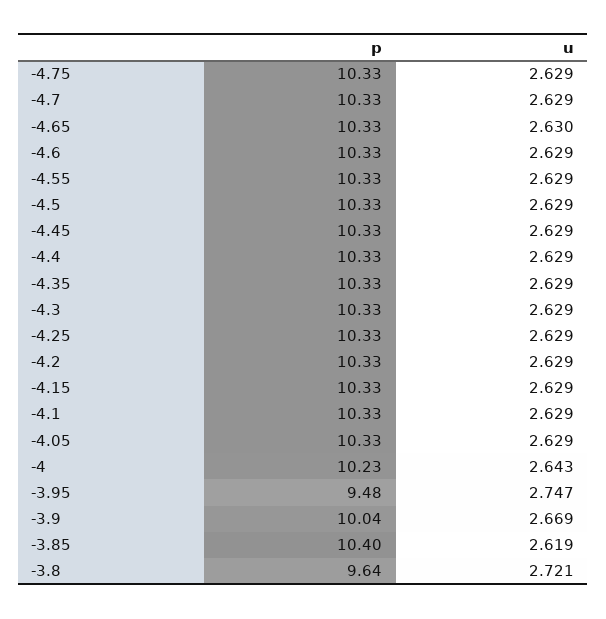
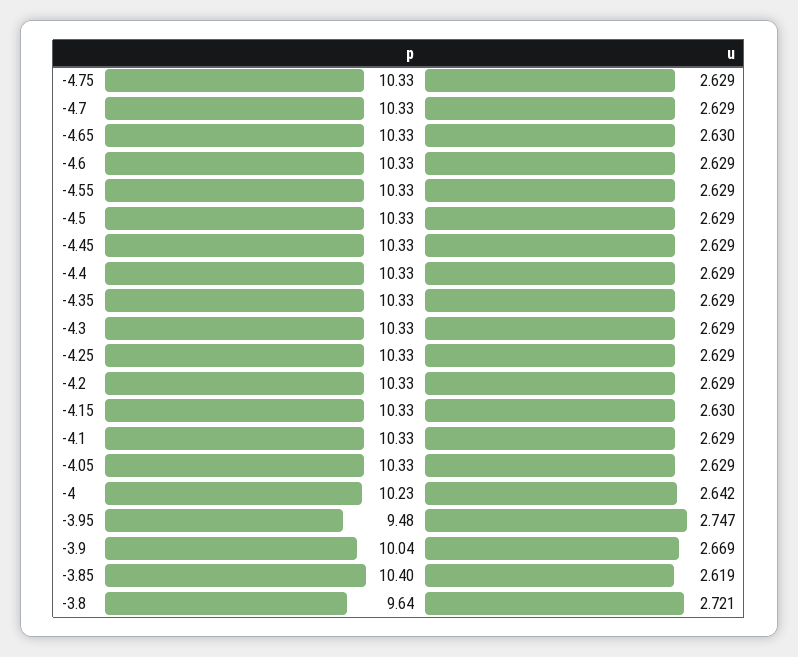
  {
    "p": {
      "-4.75": 10.33,
      "-4.7": 10.33,
      "-4.65": 10.33,
      "-4.6": 10.33,
      "-4.55": 10.33,
      "-4.5": 10.33,
      "-4.45": 10.33,
      "-4.4": 10.33,
      "-4.35": 10.33,
      "-4.3": 10.33,
      "-4.25": 10.33,
      "-4.2": 10.33,
      "-4.15": 10.33,
      "-4.1": 10.33,
      "-4.05": 10.33,
      "-4": 10.23,
      "-3.95": 9.48,
      "-3.9": 10.04,
      "-3.85": 10.4,
      "-3.8": 9.64
    },
    "u": {
      "-4.75": 2.629,
      "-4.7": 2.629,
      "-4.65": 2.63,
      "-4.6": 2.629,
      "-4.55": 2.629,
      "-4.5": 2.629,
      "-4.45": 2.629,
      "-4.4": 2.629,
      "-4.35": 2.629,
      "-4.3": 2.629,
      "-4.25": 2.629,
      "-4.2": 2.629,
-     "-4.15": 2.629,
+     "-4.15": 2.63,
      "-4.1": 2.629,
      "-4.05": 2.629,
-     "-4": 2.643,
+     "-4": 2.642,
      "-3.95": 2.747,
      "-3.9": 2.669,
      "-3.85": 2.619,
      "-3.8": 2.721
    }
  }

